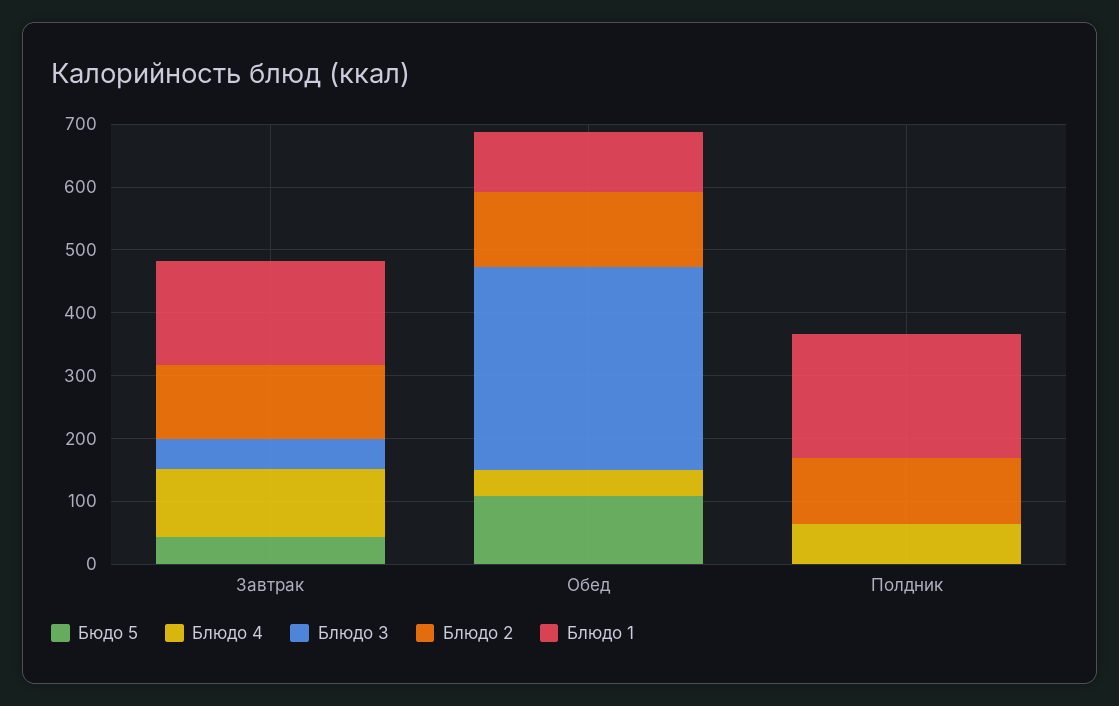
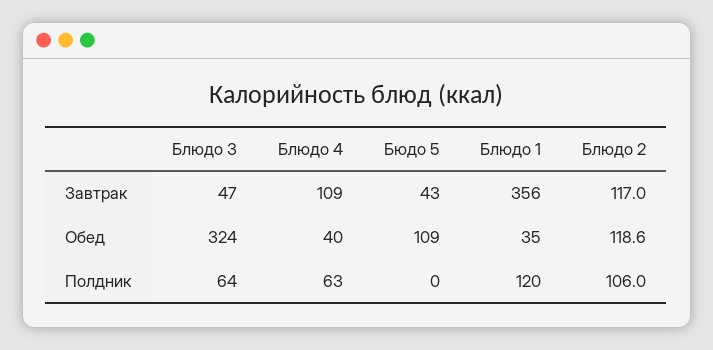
  {
    "Бюдо 5": {
      "Завтрак": 43,
      "Обед": 109,
      "Полдник": 0
    },
    "Блюдо 4": {
      "Завтрак": 109,
      "Обед": 40,
      "Полдник": 63
    },
    "Блюдо 3": {
      "Завтрак": 47,
      "Обед": 324,
-     "Полдник": 0
+     "Полдник": 64
    },
    "Блюдо 2": {
      "Завтрак": 117,
      "Обед": 118.6,
      "Полдник": 106
    },
    "Блюдо 1": {
-     "Завтрак": 160,
+     "Завтрак": 356,
-     "Обед": 100,
+     "Обед": 35,
-     "Полдник": 200
+     "Полдник": 120
    }
  }

